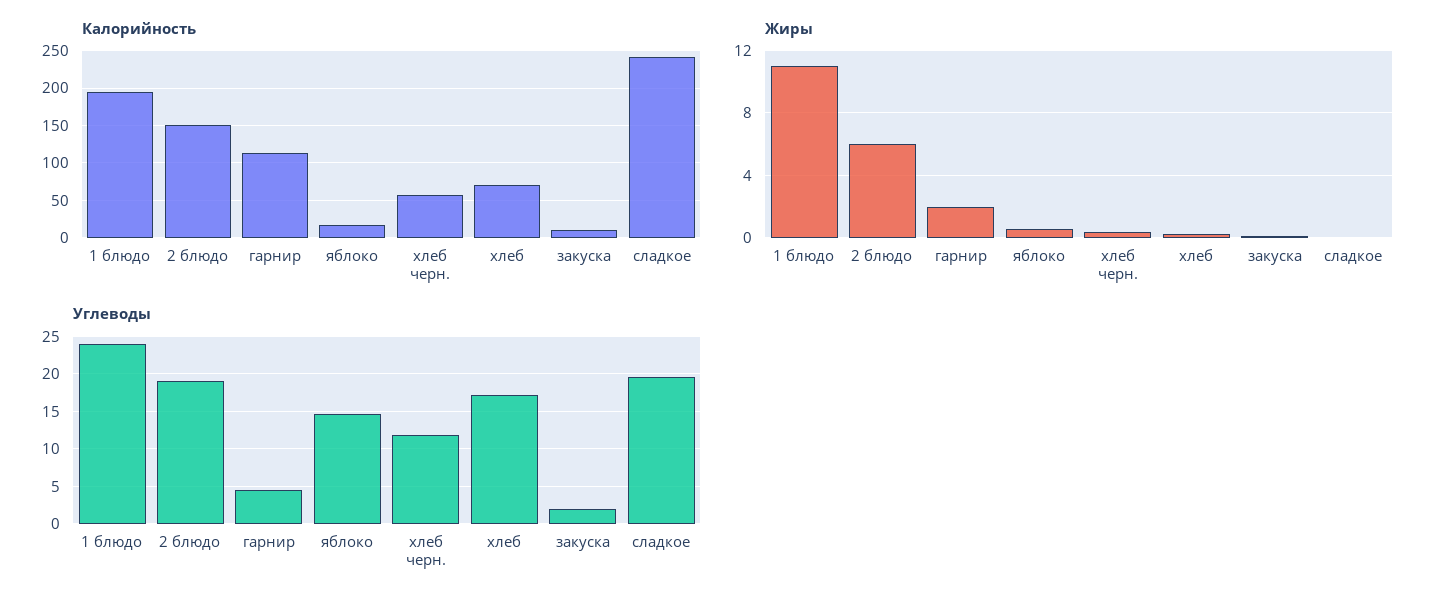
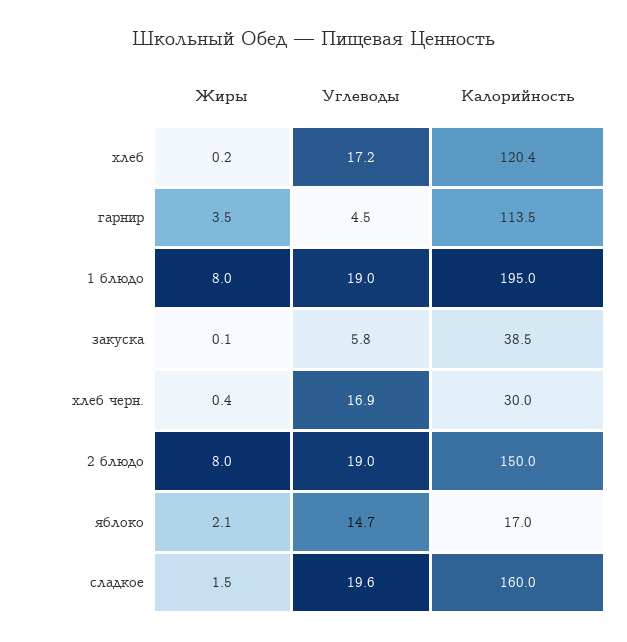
  {
    "Калорийность": {
      "1 блюдо": 195,
      "2 блюдо": 150,
      "гарнир": 113.5,
      "яблоко": 17,
-     "хлеб черн.": 60,
+     "хлеб черн.": 30,
-     "хлеб": 70,
+     "хлеб": 120.4,
-     "закуска": 10,
+     "закуска": 38.5,
-     "сладкое": 240
+     "сладкое": 160
    },
    "Жиры": {
-     "1 блюдо": 11,
+     "1 блюдо": 8,
-     "2 блюдо": 6,
+     "2 блюдо": 8,
-     "гарнир": 2,
+     "гарнир": 3.5,
-     "яблоко": 0.5,
+     "яблоко": 2.1,
      "хлеб черн.": 0.4,
      "хлеб": 0.2,
      "закуска": 0.1,
-     "сладкое": 0
+     "сладкое": 1.5
    },
    "Углеводы": {
-     "1 блюдо": 24,
+     "1 блюдо": 19,
      "2 блюдо": 19,
      "гарнир": 4.5,
      "яблоко": 14.7,
-     "хлеб черн.": 12,
+     "хлеб черн.": 16.9,
      "хлеб": 17.2,
-     "закуска": 2,
+     "закуска": 5.8,
      "сладкое": 19.6
    }
  }

